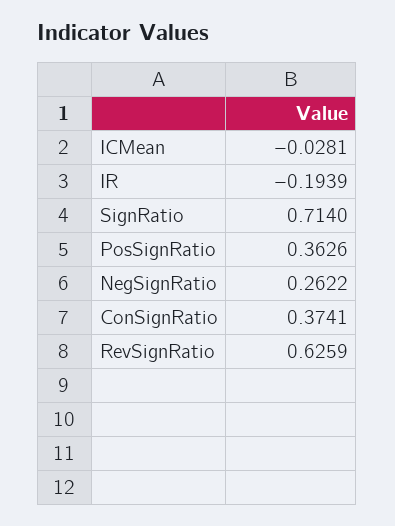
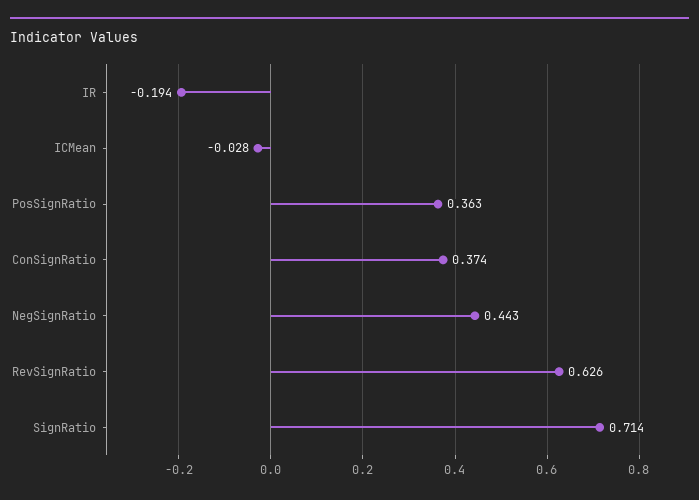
  {
    "ICMean": -0.0281,
    "IR": -0.1939,
    "SignRatio": 0.714,
    "PosSignRatio": 0.3626,
-   "NegSignRatio": 0.2622,
+   "NegSignRatio": 0.443,
    "ConSignRatio": 0.3741,
    "RevSignRatio": 0.6259
  }

